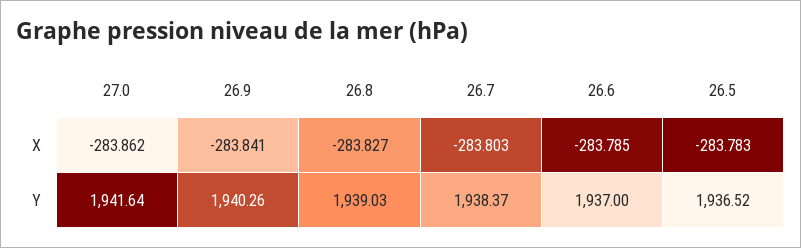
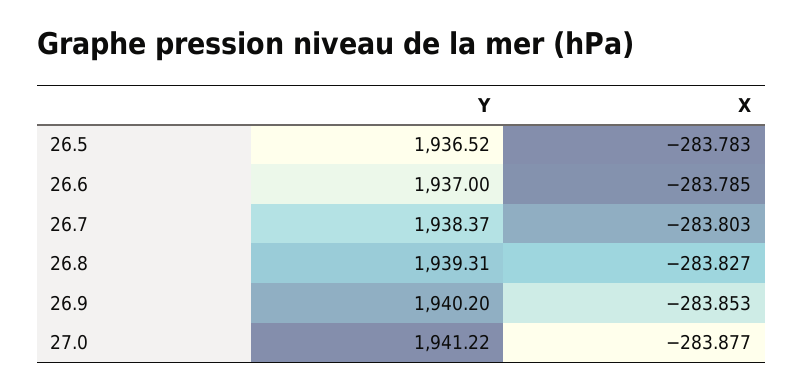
  {
    "27.0": {
-     "X": -283.862,
+     "X": -283.877,
-     "Y": 1941.64
+     "Y": 1941.22
    },
    "26.9": {
-     "X": -283.841,
+     "X": -283.853,
-     "Y": 1940.26
+     "Y": 1940.2
    },
    "26.8": {
      "X": -283.827,
-     "Y": 1939.03
+     "Y": 1939.31
    },
    "26.7": {
      "X": -283.803,
      "Y": 1938.37
    },
    "26.6": {
      "X": -283.785,
      "Y": 1937
    },
    "26.5": {
      "X": -283.783,
      "Y": 1936.52
    }
  }

